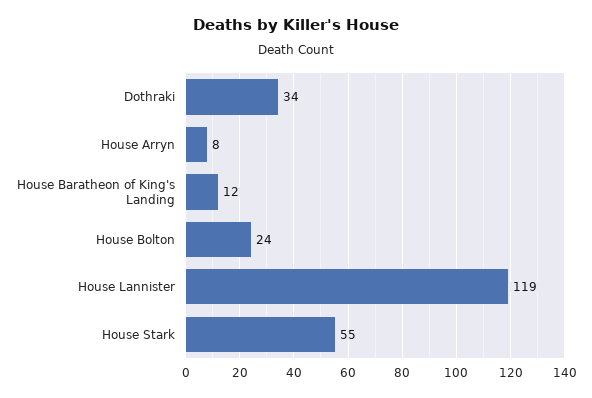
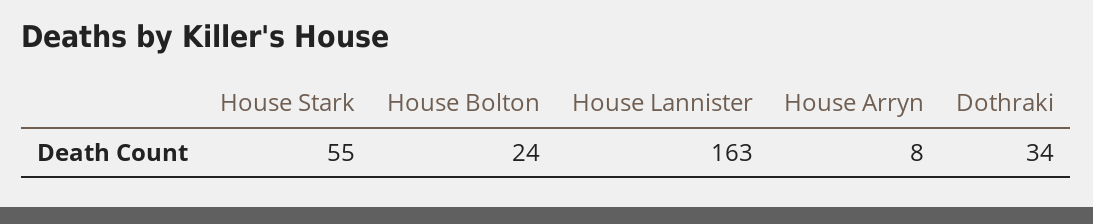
  {
    "Dothraki": 34,
    "House Arryn": 8,
-   "House Baratheon of King's Landing": 12,
    "House Bolton": 24,
-   "House Lannister": 119,
+   "House Lannister": 163,
    "House Stark": 55
  }

